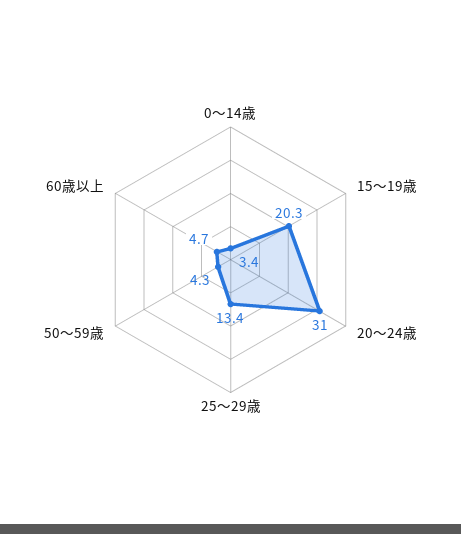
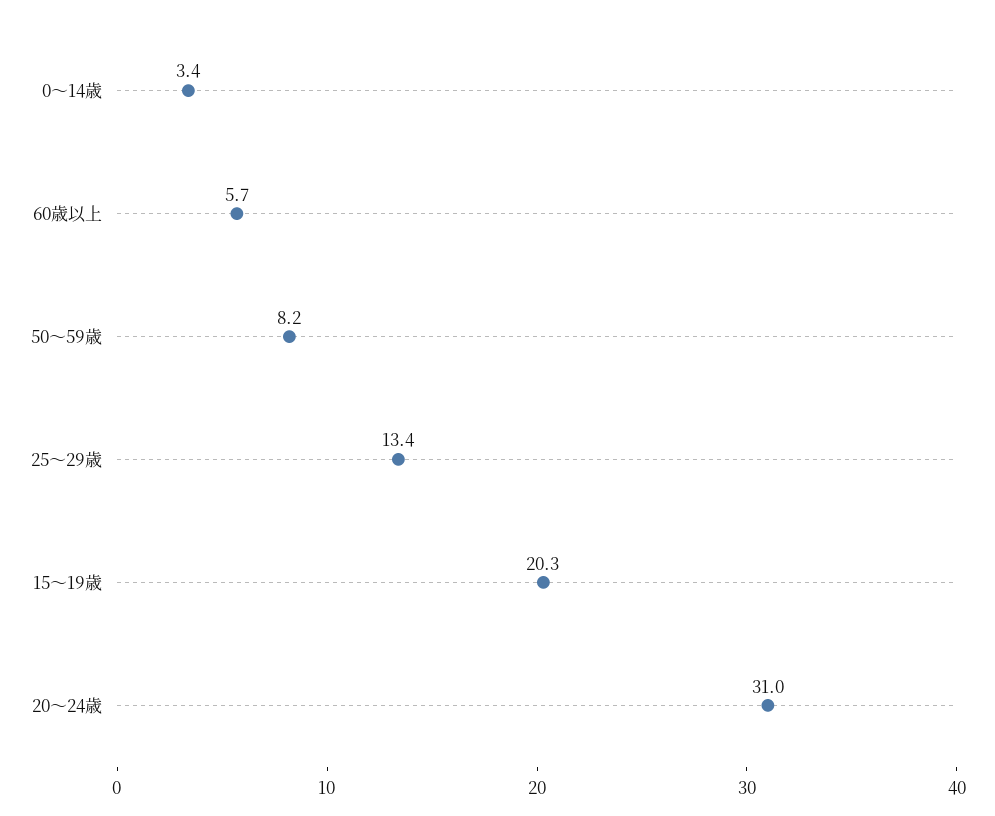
  {
    "0～14歳": 3.4,
    "15～19歳": 20.3,
    "20～24歳": 31,
    "25～29歳": 13.4,
-   "50～59歳": 4.3,
+   "50～59歳": 8.2,
-   "60歳以上": 4.7
+   "60歳以上": 5.7
  }

